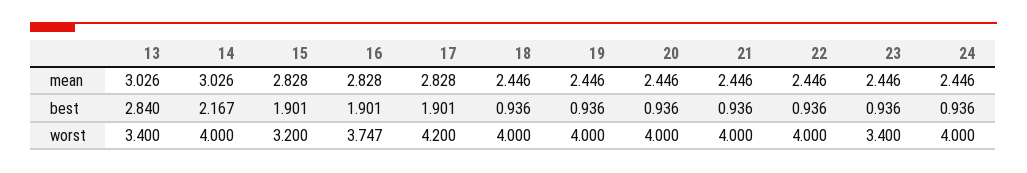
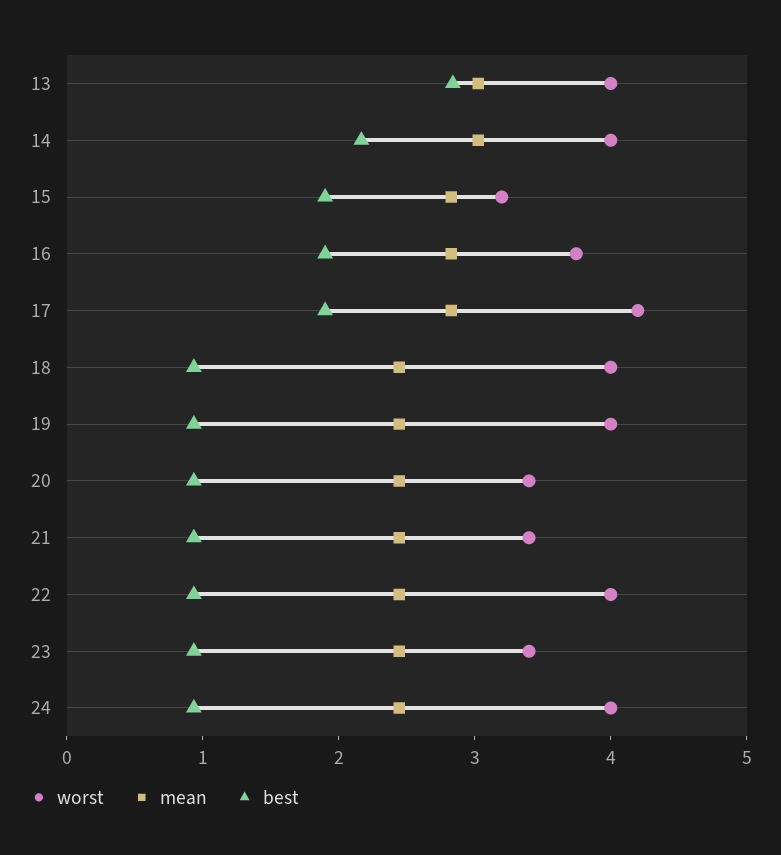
  {
    "mean": {
      "13": 3.026,
      "14": 3.026,
      "15": 2.828,
      "16": 2.828,
      "17": 2.828,
      "18": 2.446,
      "19": 2.446,
      "20": 2.446,
      "21": 2.446,
      "22": 2.446,
      "23": 2.446,
      "24": 2.446
    },
    "best": {
      "13": 2.84,
      "14": 2.167,
      "15": 1.901,
      "16": 1.901,
      "17": 1.901,
      "18": 0.936,
      "19": 0.936,
      "20": 0.936,
      "21": 0.936,
      "22": 0.936,
      "23": 0.936,
      "24": 0.936
    },
    "worst": {
-     "13": 3.4,
+     "13": 4,
      "14": 4,
      "15": 3.2,
      "16": 3.747,
      "17": 4.2,
      "18": 4,
      "19": 4,
-     "20": 4,
+     "20": 3.4,
-     "21": 4,
+     "21": 3.4,
      "22": 4,
      "23": 3.4,
      "24": 4
    }
  }

